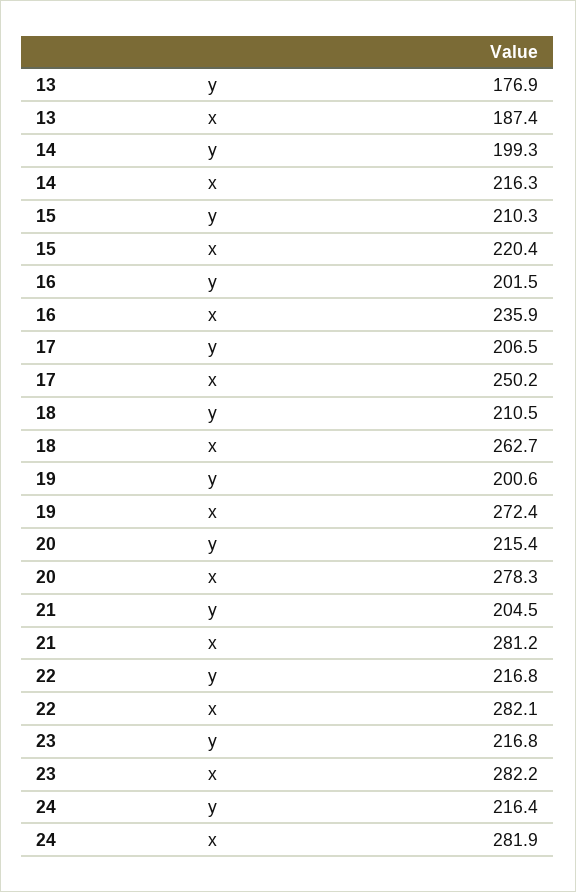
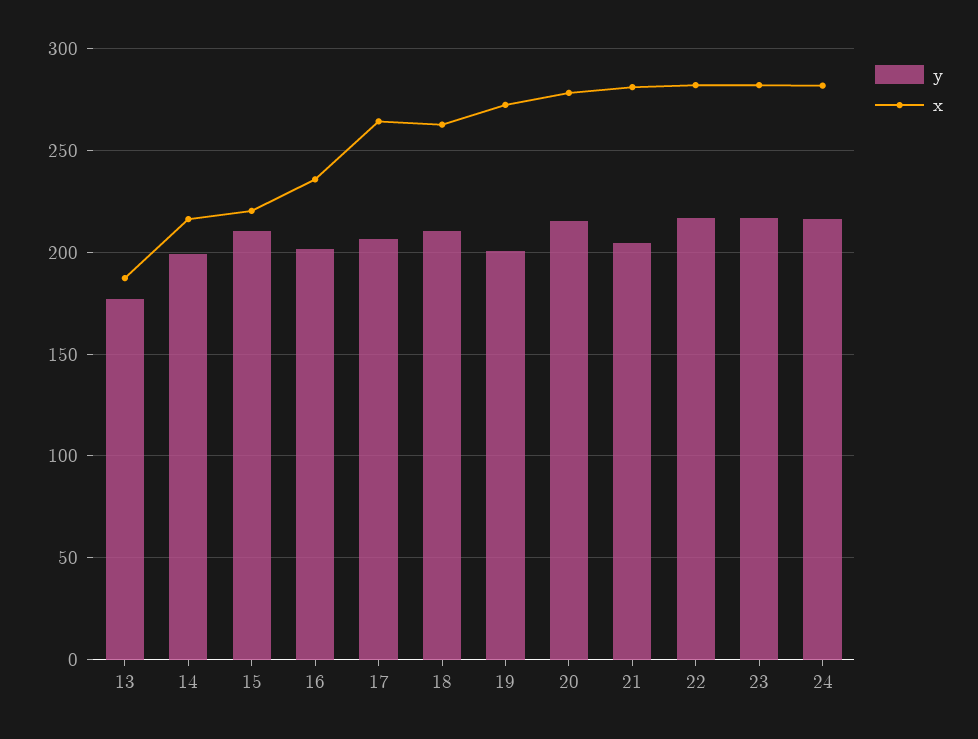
  {
    "y": {
      "13": 176.9,
      "14": 199.3,
      "15": 210.3,
      "16": 201.5,
      "17": 206.5,
      "18": 210.5,
      "19": 200.6,
      "20": 215.4,
      "21": 204.5,
      "22": 216.8,
      "23": 216.8,
      "24": 216.4
    },
    "x": {
      "13": 187.4,
      "14": 216.3,
      "15": 220.4,
      "16": 235.9,
-     "17": 250.2,
+     "17": 265,
      "18": 262.7,
      "19": 272.4,
      "20": 278.3,
      "21": 281.2,
      "22": 282.1,
      "23": 282.2,
      "24": 281.9
    }
  }

